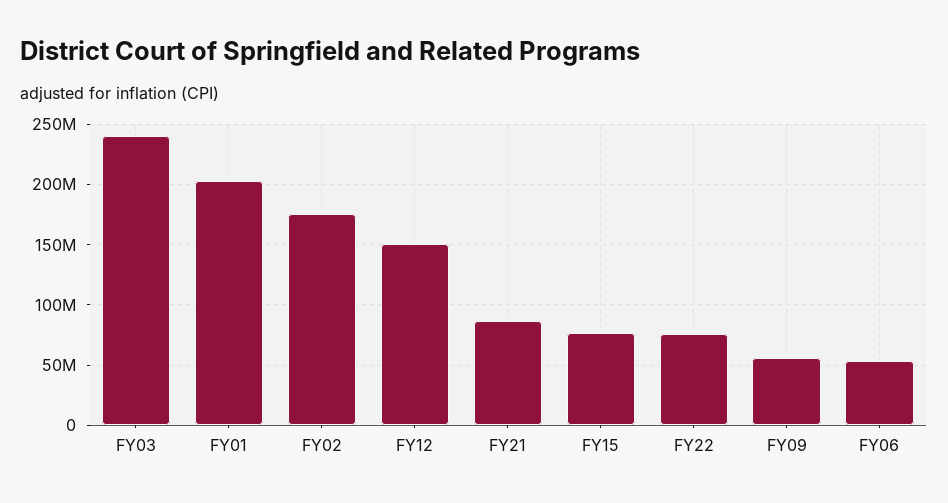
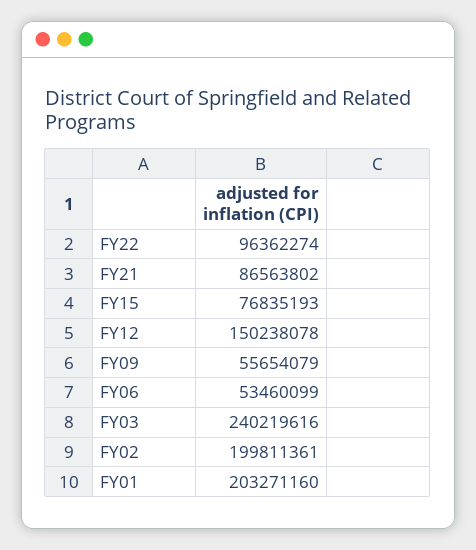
  {
    "FY03": 240219616,
    "FY01": 203271160,
-   "FY02": 175000000,
+   "FY02": 199811361,
    "FY12": 150238078,
    "FY21": 86563802,
    "FY15": 76835193,
-   "FY22": 75000000,
+   "FY22": 96362274,
    "FY09": 55654079,
    "FY06": 53460099
  }

